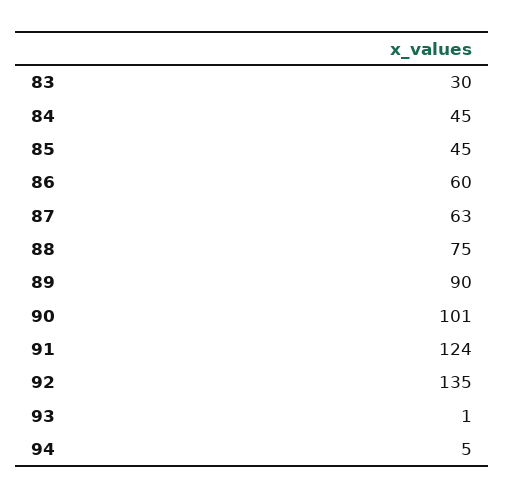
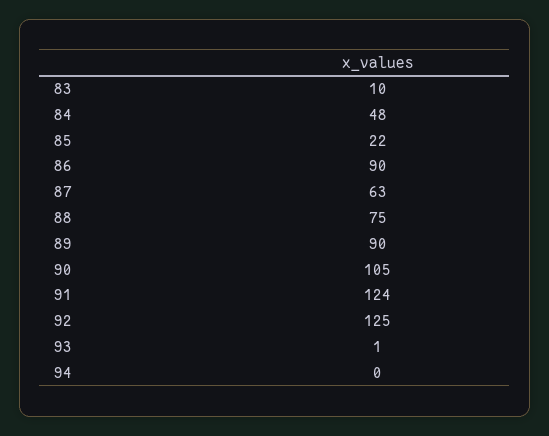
  {
-   "83": 30,
+   "83": 10,
-   "84": 45,
+   "84": 48,
-   "85": 45,
+   "85": 22,
-   "86": 60,
+   "86": 90,
    "87": 63,
    "88": 75,
    "89": 90,
-   "90": 101,
+   "90": 105,
    "91": 124,
-   "92": 135,
+   "92": 125,
    "93": 1,
-   "94": 5
+   "94": 0
  }

